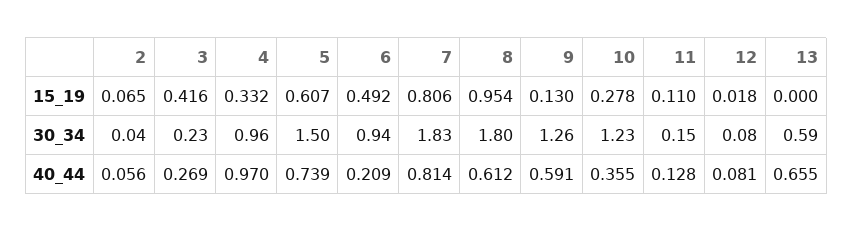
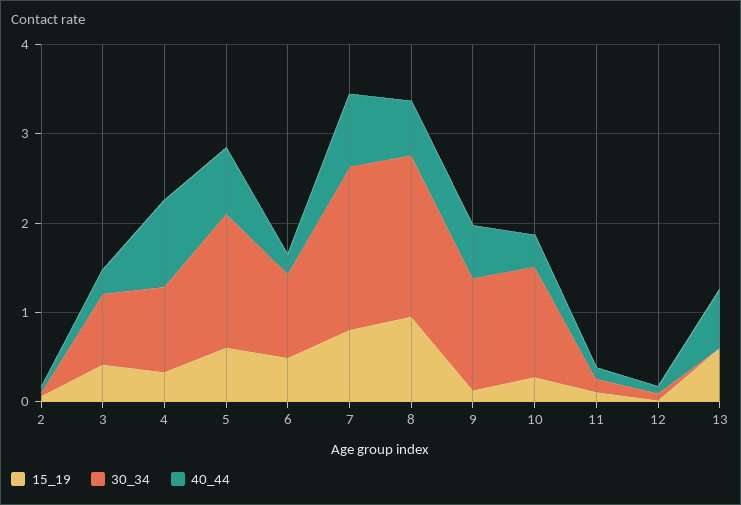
  {
    "15_19": {
      "2": 0.065,
      "3": 0.416,
      "4": 0.332,
      "5": 0.607,
      "6": 0.492,
      "7": 0.806,
      "8": 0.954,
      "9": 0.13,
      "10": 0.278,
      "11": 0.11,
      "12": 0.018,
-     "13": 0
+     "13": 0.6
    },
    "30_34": {
      "2": 0.04,
-     "3": 0.23,
+     "3": 0.8,
      "4": 0.96,
      "5": 1.5,
      "6": 0.94,
      "7": 1.83,
      "8": 1.8,
      "9": 1.26,
      "10": 1.23,
      "11": 0.15,
      "12": 0.08,
-     "13": 0.59
+     "13": 0
    },
    "40_44": {
      "2": 0.056,
      "3": 0.269,
      "4": 0.97,
      "5": 0.739,
      "6": 0.209,
      "7": 0.814,
      "8": 0.612,
      "9": 0.591,
      "10": 0.355,
      "11": 0.128,
      "12": 0.081,
      "13": 0.655
    }
  }

